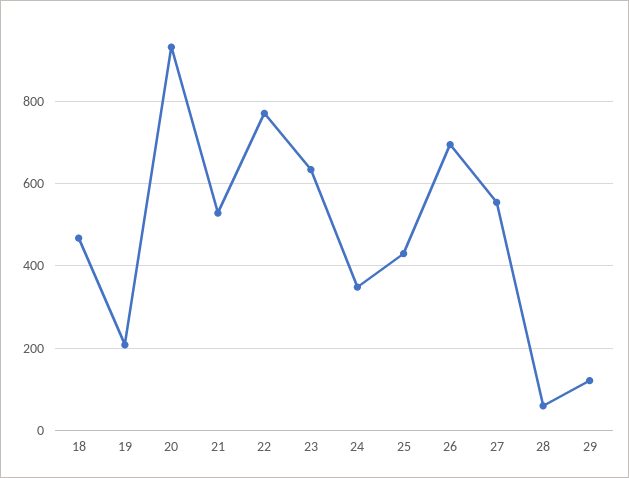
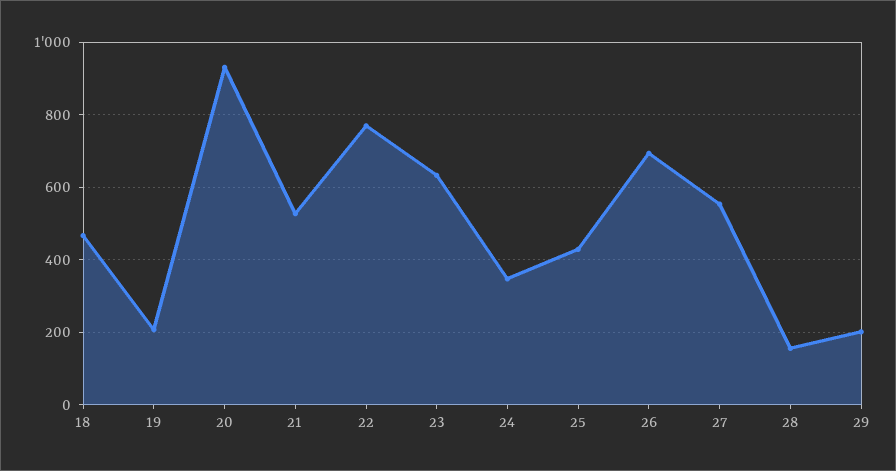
  {
    "18": 460,
    "19": 200,
    "20": 940,
    "21": 520,
    "22": 760,
    "23": 640,
    "24": 340,
    "25": 420,
    "26": 700,
    "27": 560,
-   "28": 60,
+   "28": 160,
-   "29": 120
+   "29": 200
  }

